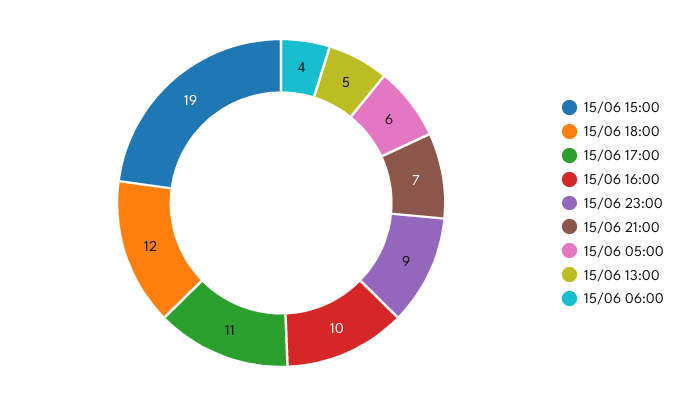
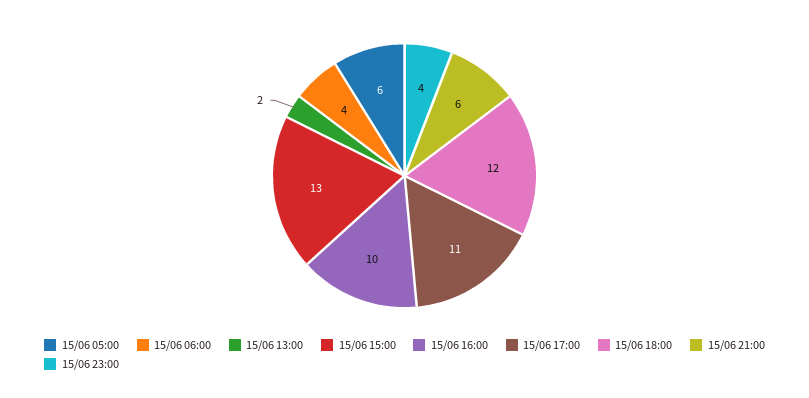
  {
-   "15/06 15:00": 19,
+   "15/06 15:00": 13,
    "15/06 18:00": 12,
    "15/06 17:00": 11,
    "15/06 16:00": 10,
-   "15/06 23:00": 9,
+   "15/06 23:00": 4,
-   "15/06 21:00": 7,
+   "15/06 21:00": 6,
    "15/06 05:00": 6,
-   "15/06 13:00": 5,
+   "15/06 13:00": 2,
    "15/06 06:00": 4
  }

